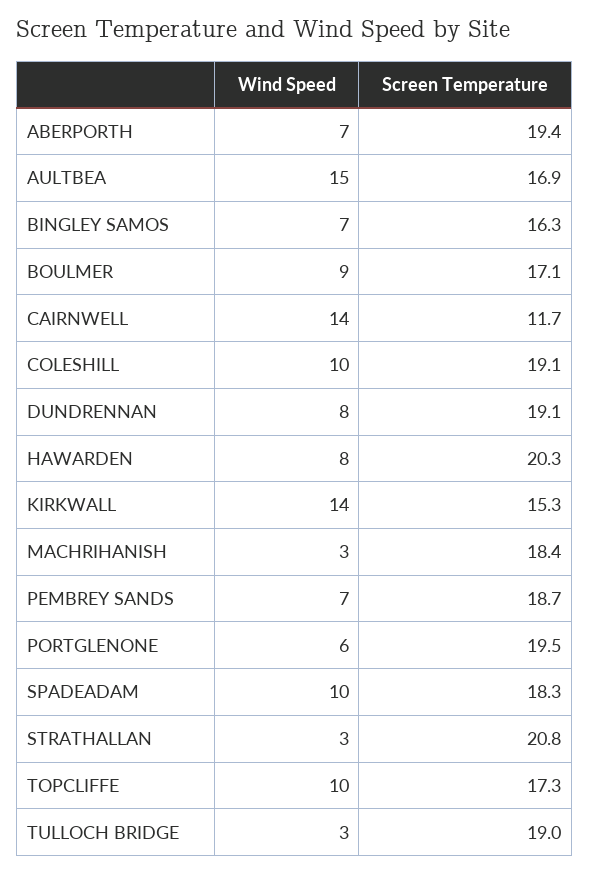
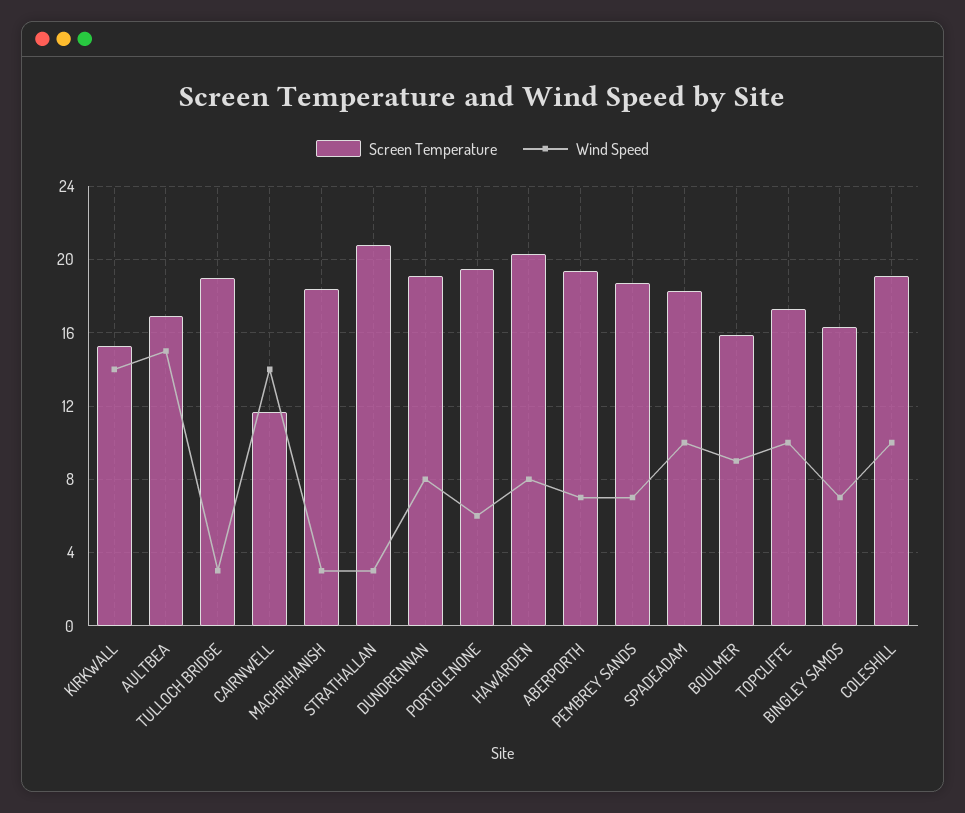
  {
    "Wind Speed": {
      "ABERPORTH": 7,
      "AULTBEA": 15,
      "BINGLEY SAMOS": 7,
      "BOULMER": 9,
      "CAIRNWELL": 14,
      "COLESHILL": 10,
      "DUNDRENNAN": 8,
      "HAWARDEN": 8,
      "KIRKWALL": 14,
      "MACHRIHANISH": 3,
      "PEMBREY SANDS": 7,
      "PORTGLENONE": 6,
      "SPADEADAM": 10,
      "STRATHALLAN": 3,
      "TOPCLIFFE": 10,
      "TULLOCH BRIDGE": 3
    },
    "Screen Temperature": {
      "ABERPORTH": 19.4,
      "AULTBEA": 16.9,
      "BINGLEY SAMOS": 16.3,
-     "BOULMER": 17.1,
+     "BOULMER": 16,
      "CAIRNWELL": 11.7,
      "COLESHILL": 19.1,
      "DUNDRENNAN": 19.1,
      "HAWARDEN": 20.3,
      "KIRKWALL": 15.3,
      "MACHRIHANISH": 18.4,
      "PEMBREY SANDS": 18.7,
      "PORTGLENONE": 19.5,
      "SPADEADAM": 18.3,
      "STRATHALLAN": 20.8,
      "TOPCLIFFE": 17.3,
      "TULLOCH BRIDGE": 19
    }
  }

